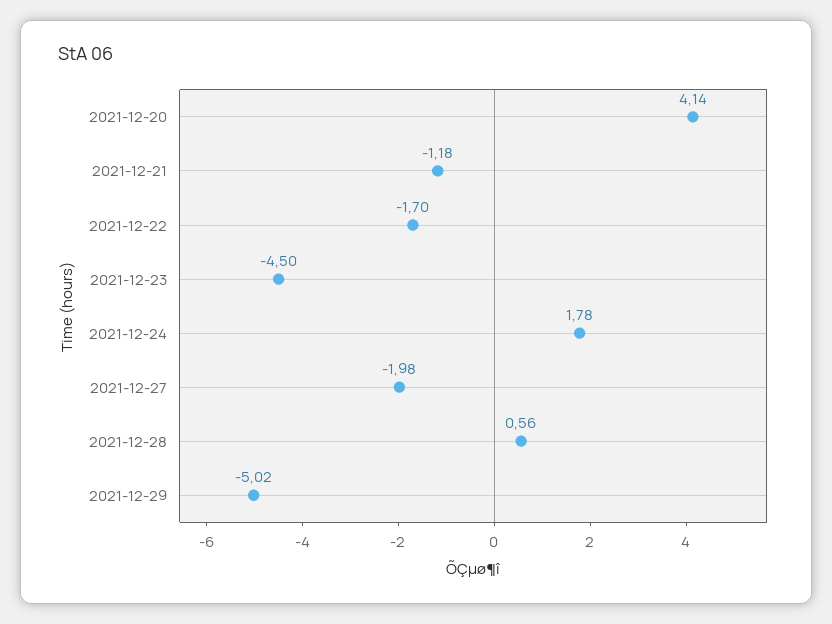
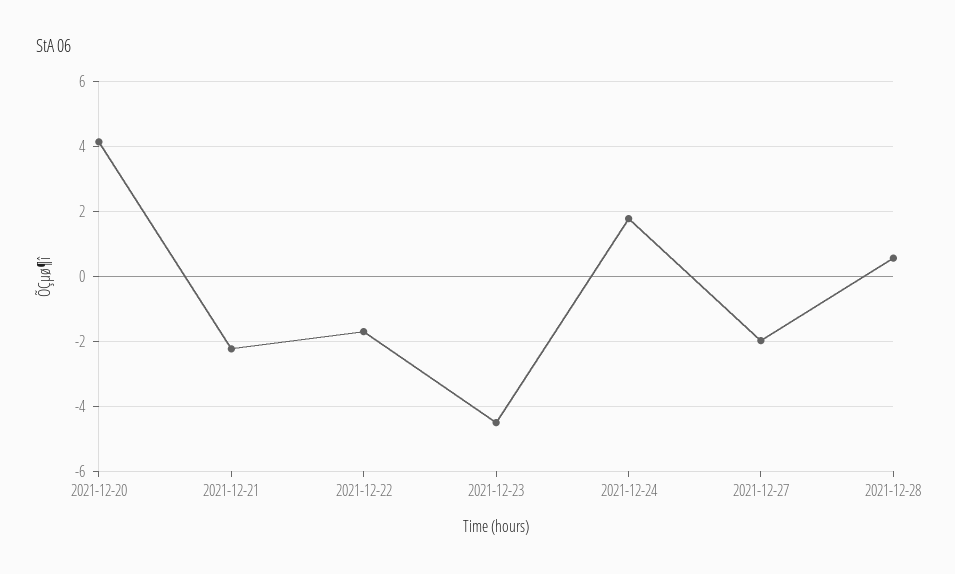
  {
    "2021-12-20": 4.14,
-   "2021-12-21": -1.18,
+   "2021-12-21": -2.2,
    "2021-12-22": -1.7,
    "2021-12-23": -4.5,
    "2021-12-24": 1.78,
    "2021-12-27": -1.98,
-   "2021-12-28": 0.56,
+   "2021-12-28": 0.56
-   "2021-12-29": -5.02
  }

